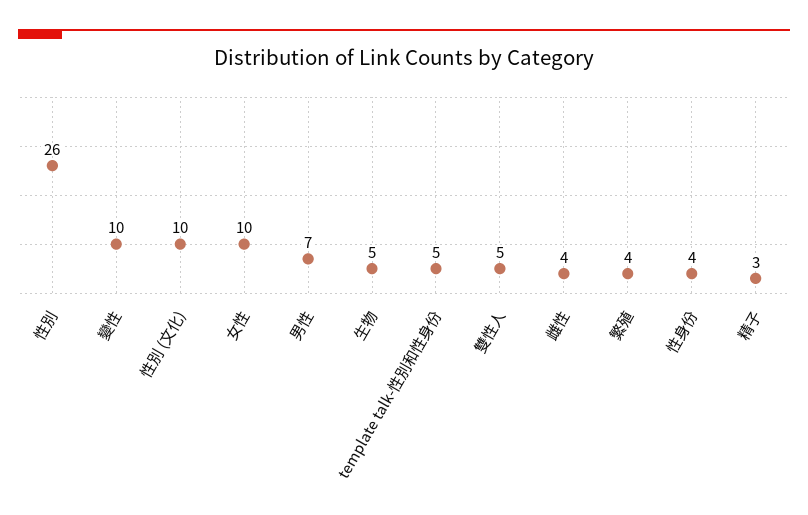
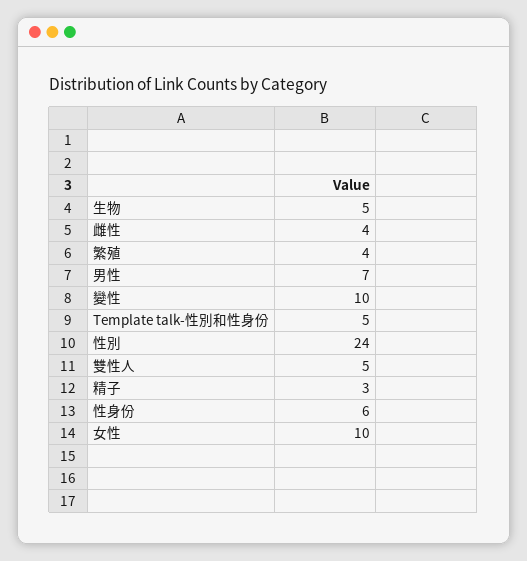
  {
-   "性別": 26,
+   "性別": 24,
    "變性": 10,
-   "性別 (文化)": 10,
    "女性": 10,
    "男性": 7,
    "生物": 5,
    "template talk-性別和性身份": 5,
    "雙性人": 5,
    "雌性": 4,
    "繁殖": 4,
-   "性身份": 4,
+   "性身份": 6,
    "精子": 3
  }

